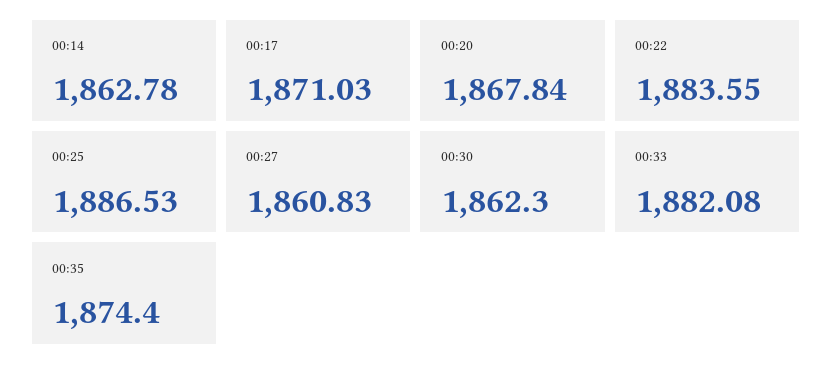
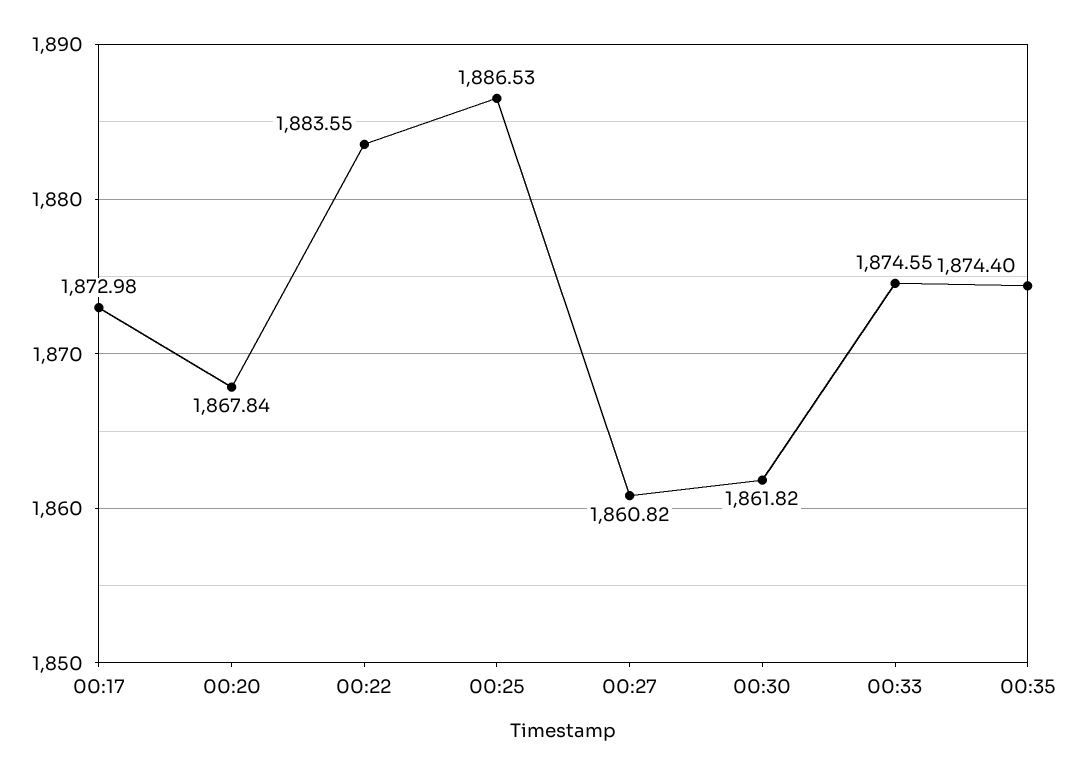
  {
-   "00:14": 1862.78,
-   "00:17": 1871.03,
+   "00:17": 1872.98,
    "00:20": 1867.84,
    "00:22": 1883.55,
    "00:25": 1886.53,
-   "00:27": 1860.83,
+   "00:27": 1860.82,
-   "00:30": 1862.3,
+   "00:30": 1861.82,
-   "00:33": 1882.08,
+   "00:33": 1874.55,
    "00:35": 1874.4
  }

